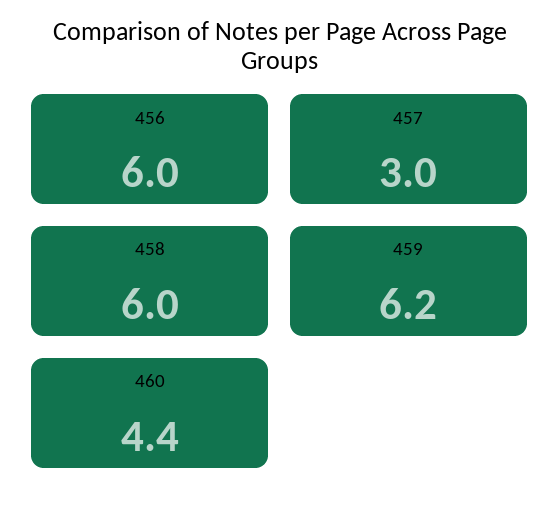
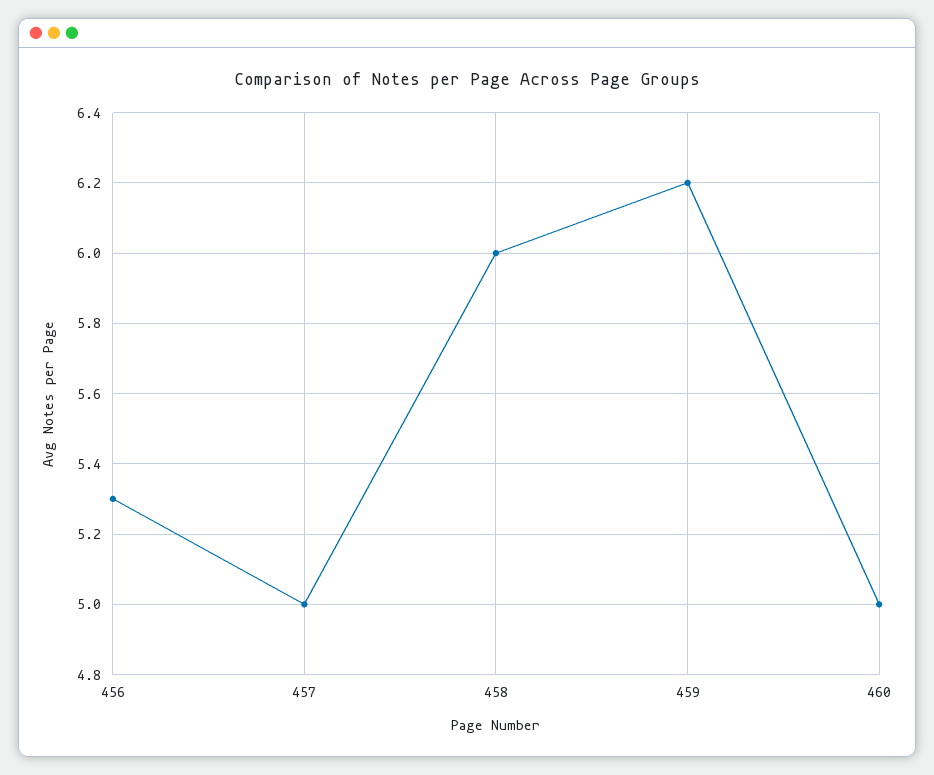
  {
-   "456": 6,
+   "456": 5.3,
-   "457": 3,
+   "457": 5,
    "458": 6,
    "459": 6.2,
-   "460": 4.4
+   "460": 5
  }

